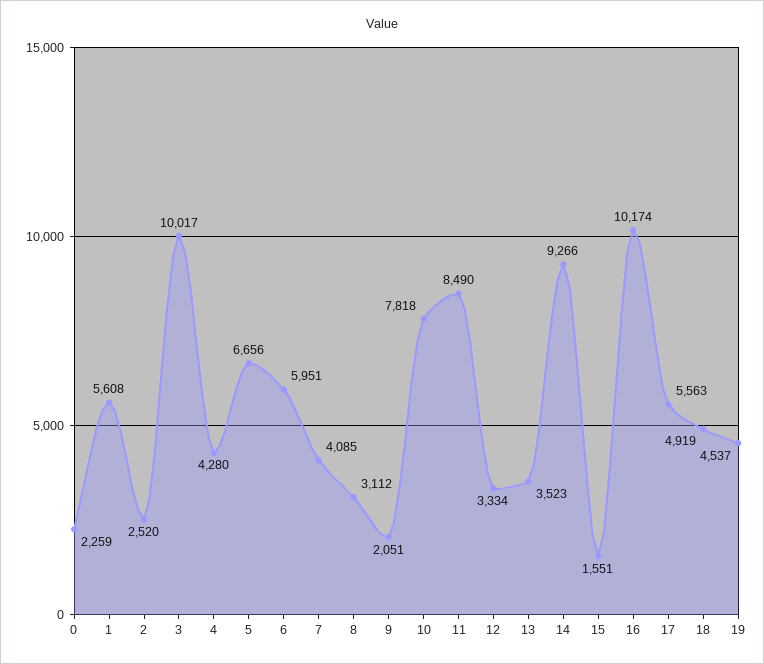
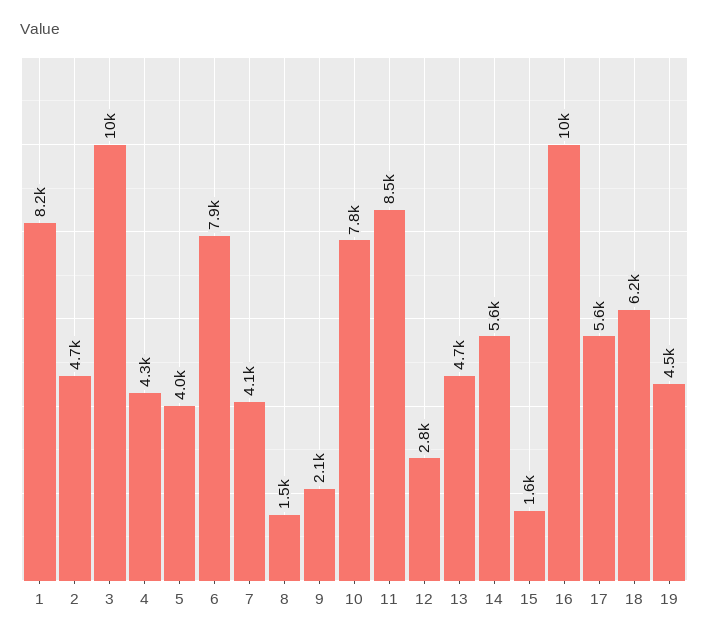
  {
-   "0": 2259,
-   "1": 5608,
+   "1": 8200,
-   "2": 2520,
+   "2": 4700,
    "3": 10017,
    "4": 4280,
-   "5": 6656,
+   "5": 4000,
-   "6": 5951,
+   "6": 7900,
    "7": 4085,
-   "8": 3112,
+   "8": 1500,
    "9": 2051,
    "10": 7818,
    "11": 8490,
-   "12": 3334,
+   "12": 2800,
-   "13": 3523,
+   "13": 4700,
-   "14": 9266,
+   "14": 5600,
    "15": 1551,
    "16": 10174,
    "17": 5563,
-   "18": 4919,
+   "18": 6200,
    "19": 4537
  }

